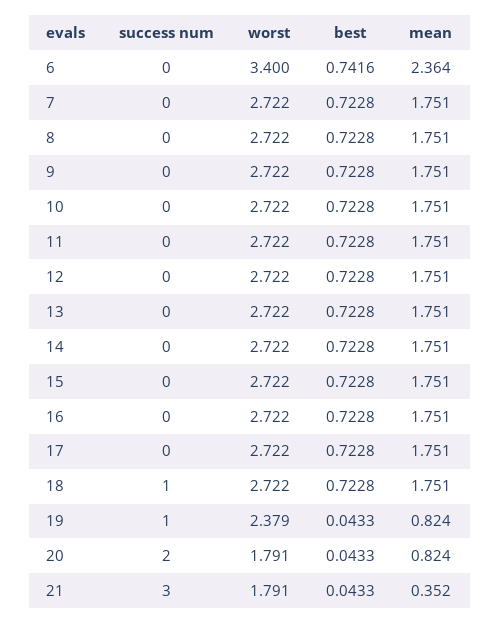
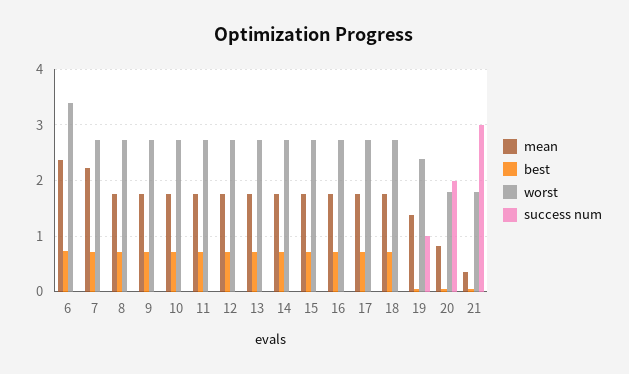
  {
    "success num": {
      "6": 0,
      "7": 0,
      "8": 0,
      "9": 0,
      "10": 0,
      "11": 0,
      "12": 0,
      "13": 0,
      "14": 0,
      "15": 0,
      "16": 0,
      "17": 0,
-     "18": 1,
+     "18": 0,
      "19": 1,
      "20": 2,
      "21": 3
    },
    "worst": {
      "6": 3.4,
      "7": 2.722,
      "8": 2.722,
      "9": 2.722,
      "10": 2.722,
      "11": 2.722,
      "12": 2.722,
      "13": 2.722,
      "14": 2.722,
      "15": 2.722,
      "16": 2.722,
      "17": 2.722,
      "18": 2.722,
      "19": 2.379,
      "20": 1.791,
      "21": 1.791
    },
    "best": {
      "6": 0.7416,
      "7": 0.7228,
      "8": 0.7228,
      "9": 0.7228,
      "10": 0.7228,
      "11": 0.7228,
      "12": 0.7228,
      "13": 0.7228,
      "14": 0.7228,
      "15": 0.7228,
      "16": 0.7228,
      "17": 0.7228,
      "18": 0.7228,
      "19": 0.0433,
      "20": 0.0433,
      "21": 0.0433
    },
    "mean": {
      "6": 2.364,
-     "7": 1.751,
+     "7": 2.2,
      "8": 1.751,
      "9": 1.751,
      "10": 1.751,
      "11": 1.751,
      "12": 1.751,
      "13": 1.751,
      "14": 1.751,
      "15": 1.751,
      "16": 1.751,
      "17": 1.751,
      "18": 1.751,
-     "19": 0.824,
+     "19": 1.4,
      "20": 0.824,
      "21": 0.352
    }
  }

